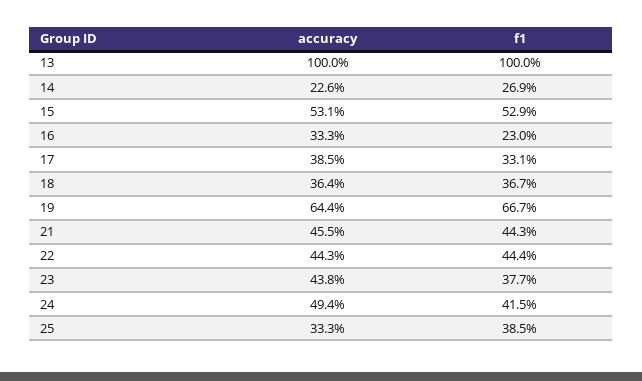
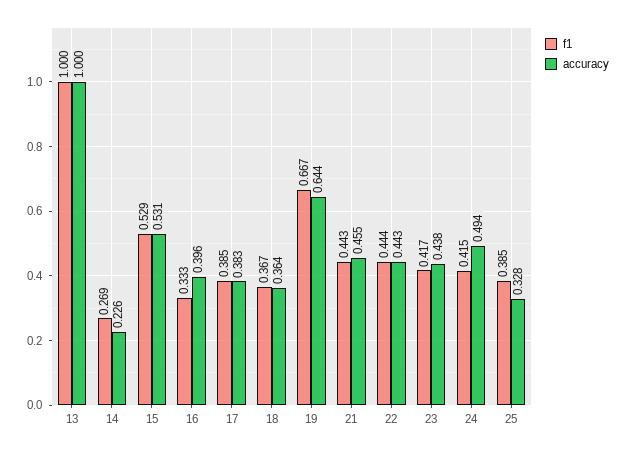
  {
    "accuracy": {
      "13": 1,
      "14": 0.226,
      "15": 0.531,
-     "16": 0.333,
+     "16": 0.396,
-     "17": 0.385,
+     "17": 0.383,
      "18": 0.364,
      "19": 0.644,
      "21": 0.455,
      "22": 0.443,
      "23": 0.438,
      "24": 0.494,
-     "25": 0.333
+     "25": 0.328
    },
    "f1": {
      "13": 1,
      "14": 0.269,
      "15": 0.529,
-     "16": 0.23,
+     "16": 0.333,
-     "17": 0.331,
+     "17": 0.385,
      "18": 0.367,
      "19": 0.667,
      "21": 0.443,
      "22": 0.444,
-     "23": 0.377,
+     "23": 0.417,
      "24": 0.415,
      "25": 0.385
    }
  }

